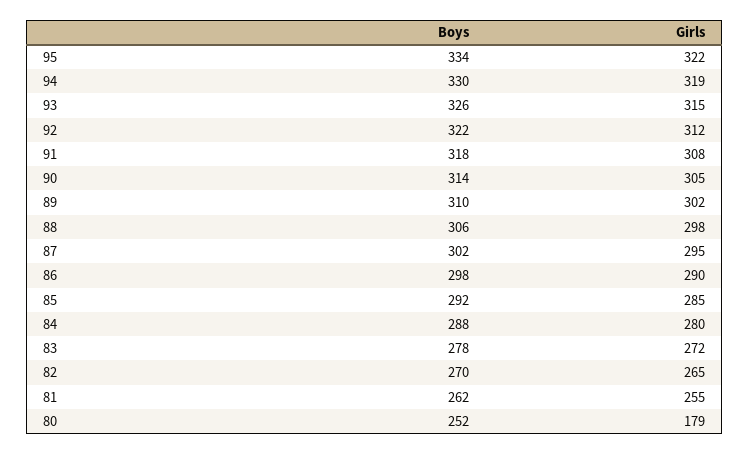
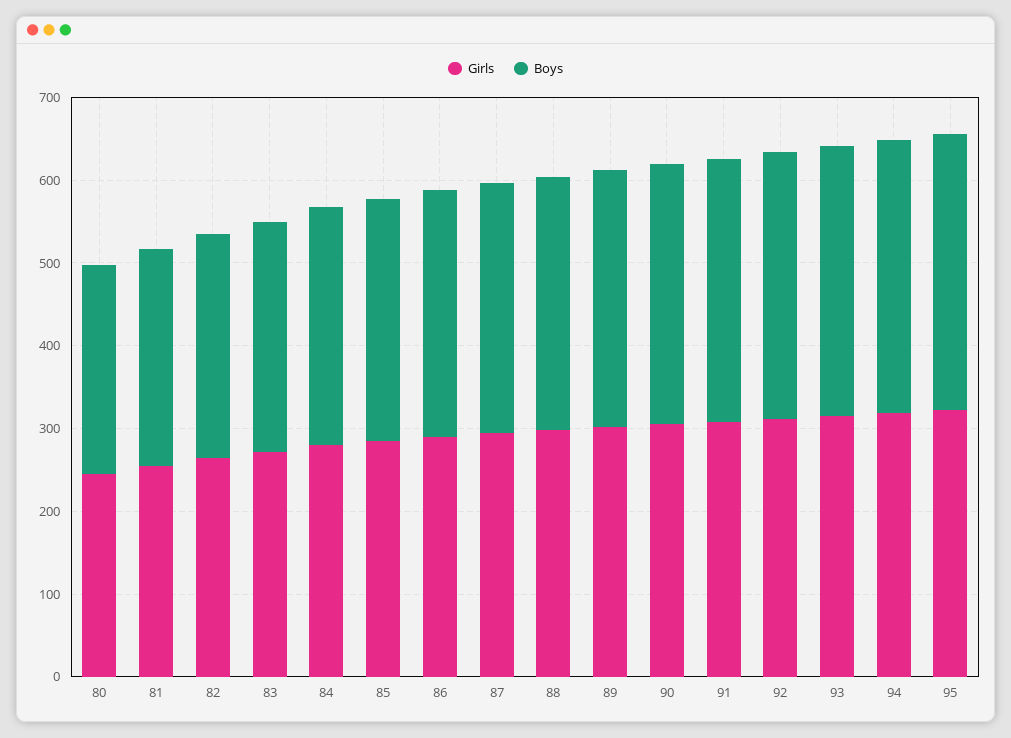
  {
    "Boys": {
      "95": 334,
      "94": 330,
      "93": 326,
      "92": 322,
      "91": 318,
      "90": 314,
      "89": 310,
      "88": 306,
      "87": 302,
      "86": 298,
      "85": 292,
      "84": 288,
      "83": 278,
      "82": 270,
      "81": 262,
      "80": 252
    },
    "Girls": {
      "95": 322,
      "94": 319,
      "93": 315,
      "92": 312,
      "91": 308,
      "90": 305,
      "89": 302,
      "88": 298,
      "87": 295,
      "86": 290,
      "85": 285,
      "84": 280,
      "83": 272,
      "82": 265,
      "81": 255,
-     "80": 179
+     "80": 240
    }
  }

